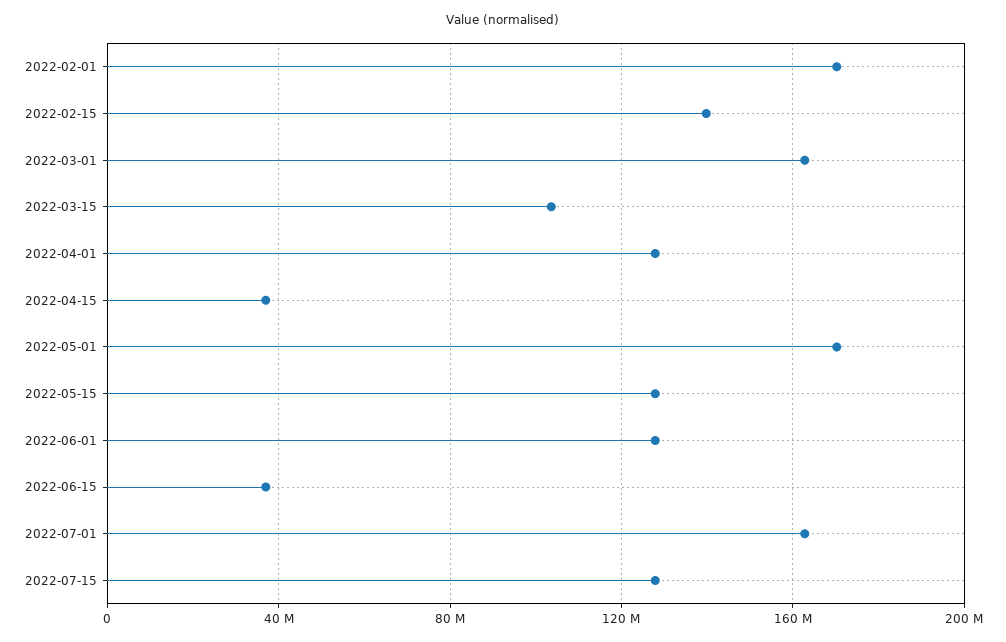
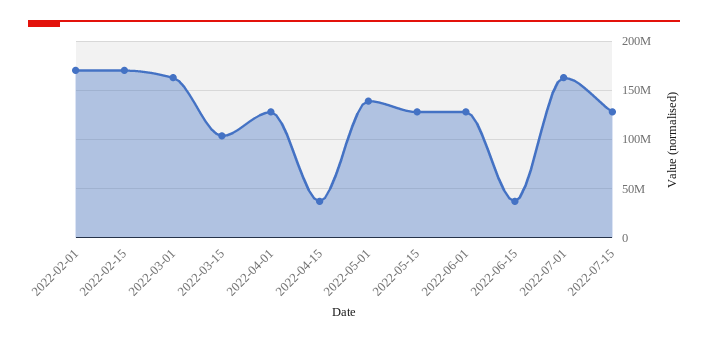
  {
    "2022-02-01": 170000000,
-   "2022-02-15": 140000000,
+   "2022-02-15": 170000000,
    "2022-03-01": 165000000,
    "2022-03-15": 105000000,
    "2022-04-01": 130000000,
    "2022-04-15": 35000000,
-   "2022-05-01": 170000000,
+   "2022-05-01": 140000000,
    "2022-05-15": 130000000,
    "2022-06-01": 130000000,
    "2022-06-15": 35000000,
    "2022-07-01": 165000000,
    "2022-07-15": 130000000
  }

